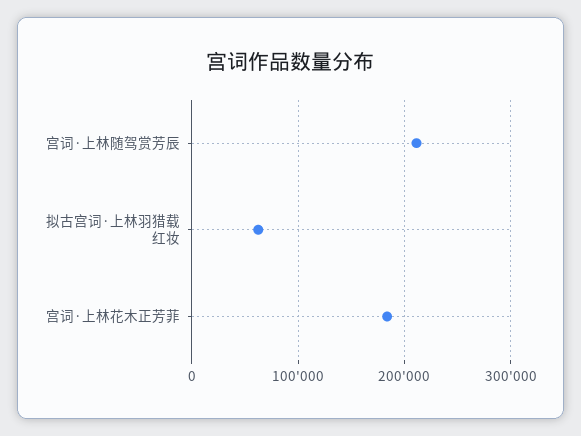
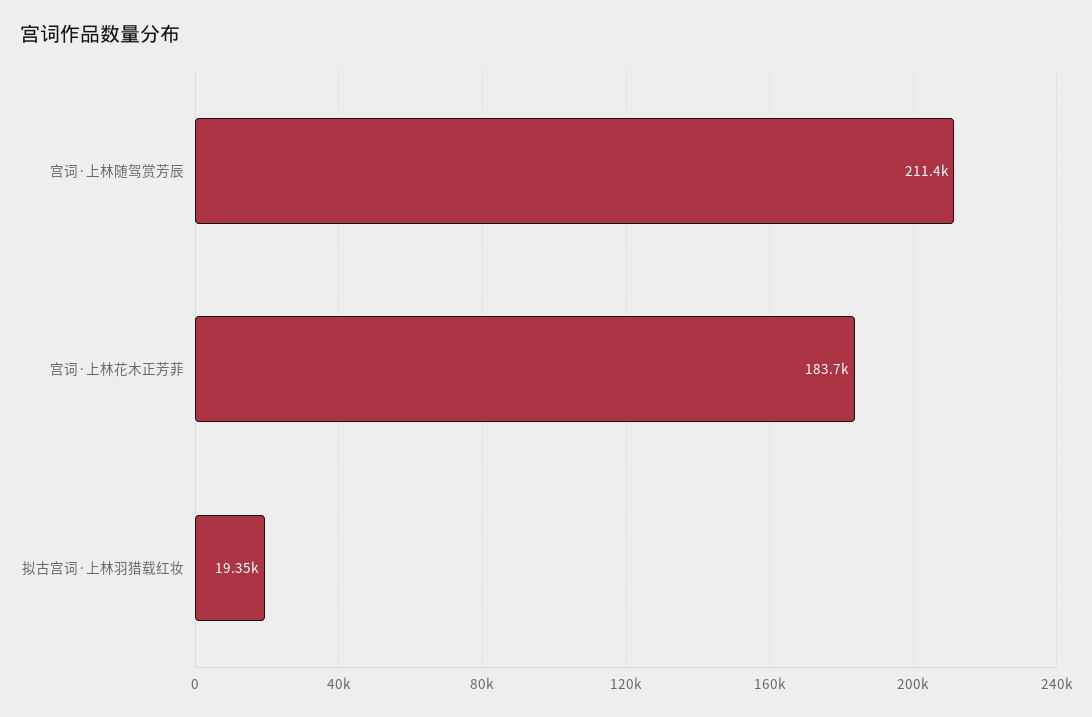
  {
    "宫词·上林随驾赏芳辰": 211400,
-   "拟古宫词·上林羽猎载红妆": 60000,
+   "拟古宫词·上林羽猎载红妆": 19350,
    "宫词·上林花木正芳菲": 183700
  }

